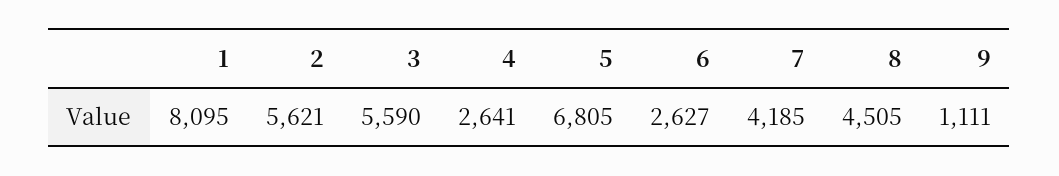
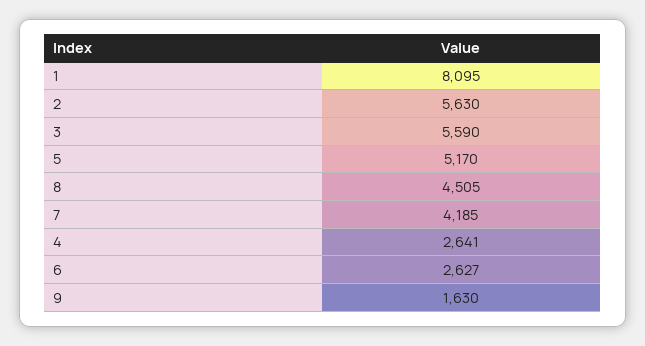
  {
    "1": 8095,
-   "2": 5621,
+   "2": 5630,
    "3": 5590,
    "4": 2641,
-   "5": 6805,
+   "5": 5170,
    "6": 2627,
    "7": 4185,
    "8": 4505,
-   "9": 1111
+   "9": 1630
  }

